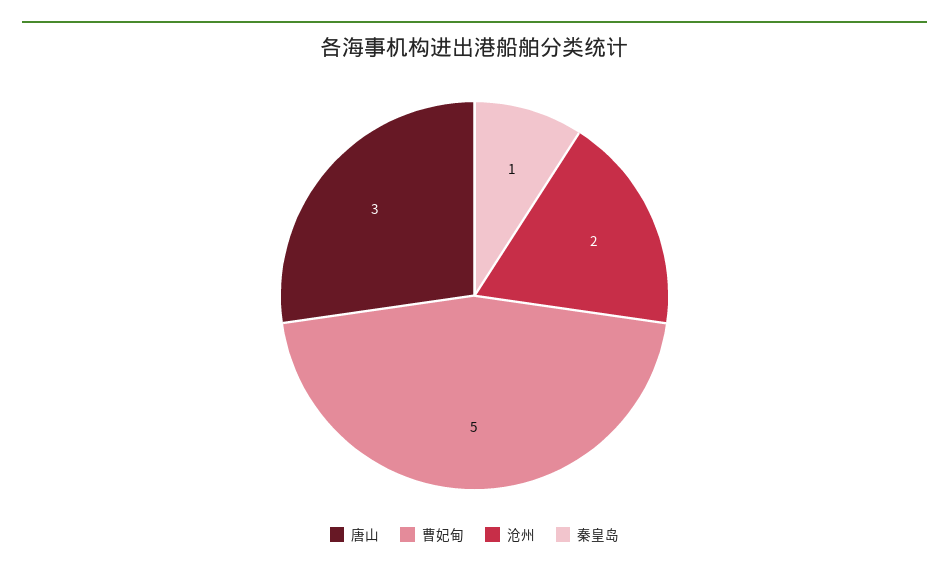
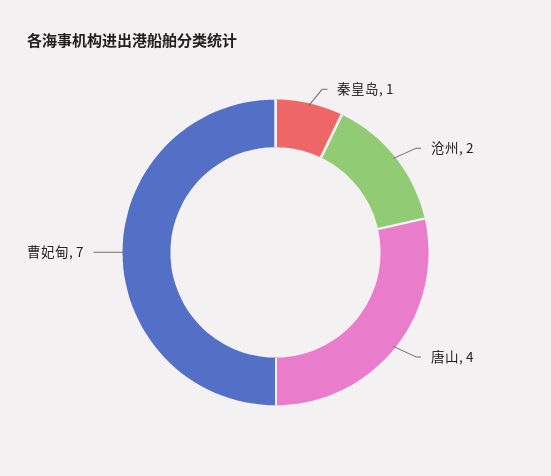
  {
-   "唐山": 3,
+   "唐山": 4,
-   "曹妃甸": 5,
+   "曹妃甸": 7,
    "沧州": 2,
    "秦皇岛": 1
  }

